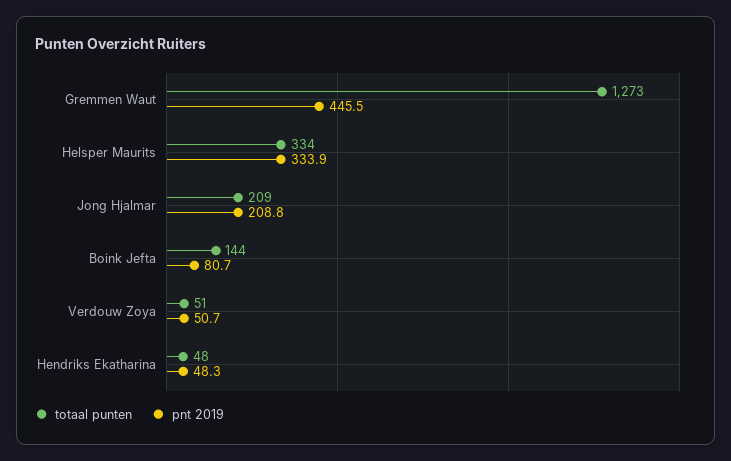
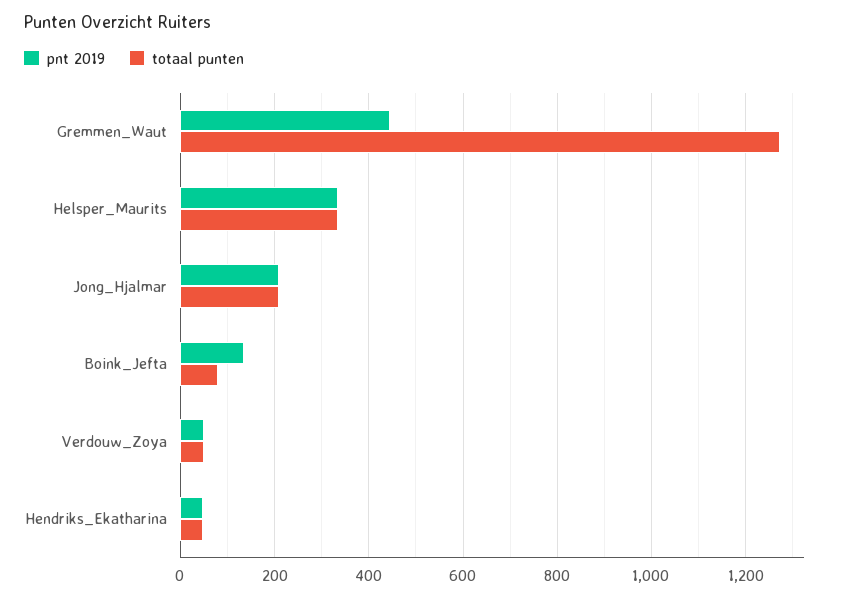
  {
    "totaal punten": {
      "Gremmen Waut": 1273,
      "Helsper Maurits": 334,
      "Jong Hjalmar": 209,
-     "Boink Jefta": 144,
+     "Boink Jefta": 80,
      "Verdouw Zoya": 51,
      "Hendriks Ekatharina": 48
    },
    "pnt 2019": {
      "Gremmen Waut": 445.5,
      "Helsper Maurits": 333.9,
      "Jong Hjalmar": 208.8,
-     "Boink Jefta": 80.7,
+     "Boink Jefta": 140,
      "Verdouw Zoya": 50.7,
      "Hendriks Ekatharina": 48.3
    }
  }

